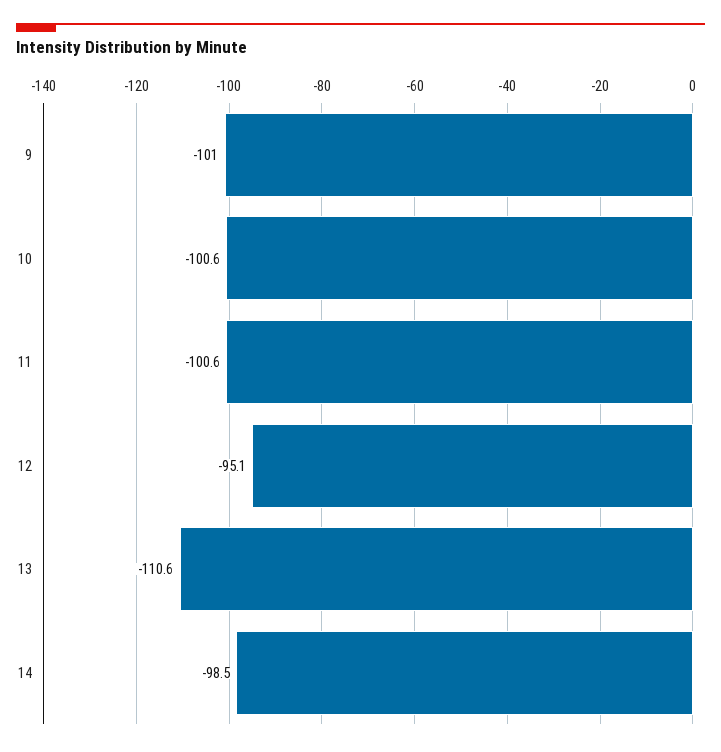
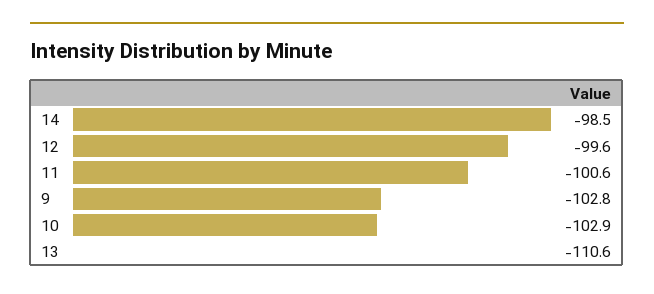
  {
-   "9": -101,
+   "9": -102.8,
-   "10": -100.6,
+   "10": -102.9,
    "11": -100.6,
-   "12": -95.1,
+   "12": -99.6,
    "13": -110.6,
    "14": -98.5
  }

